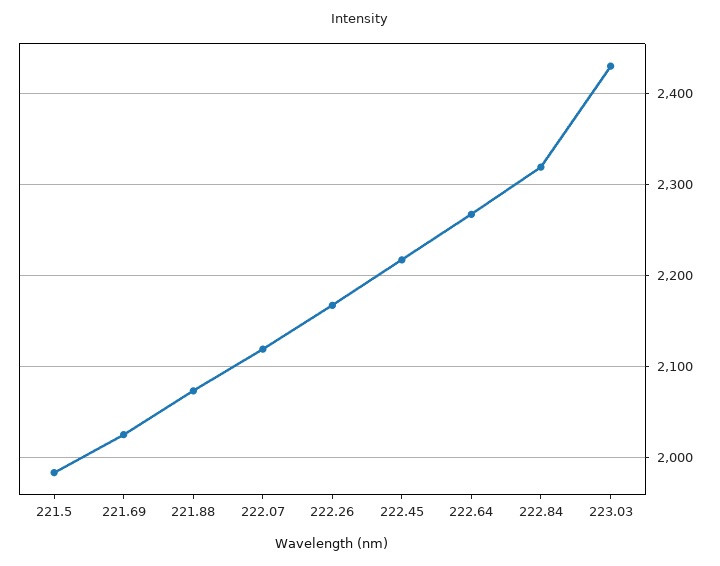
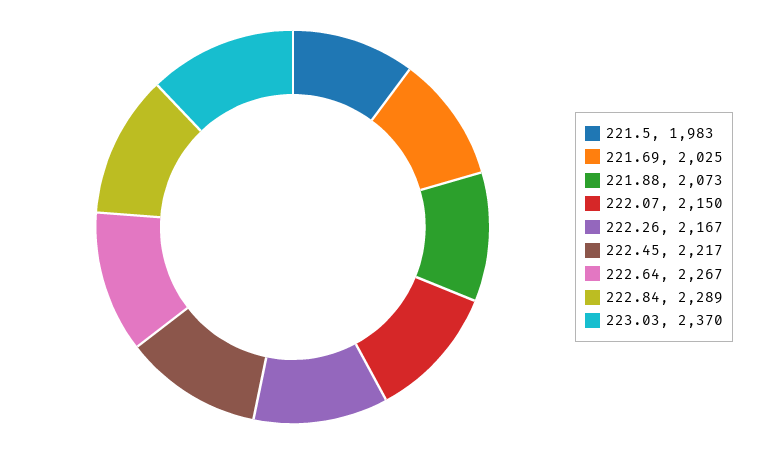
  {
    "221.5": 1983,
    "221.69": 2025,
    "221.88": 2073,
-   "222.07": 2120,
+   "222.07": 2150,
    "222.26": 2167,
    "222.45": 2217,
    "222.64": 2267,
-   "222.84": 2320,
+   "222.84": 2289,
-   "223.03": 2430
+   "223.03": 2370
  }

